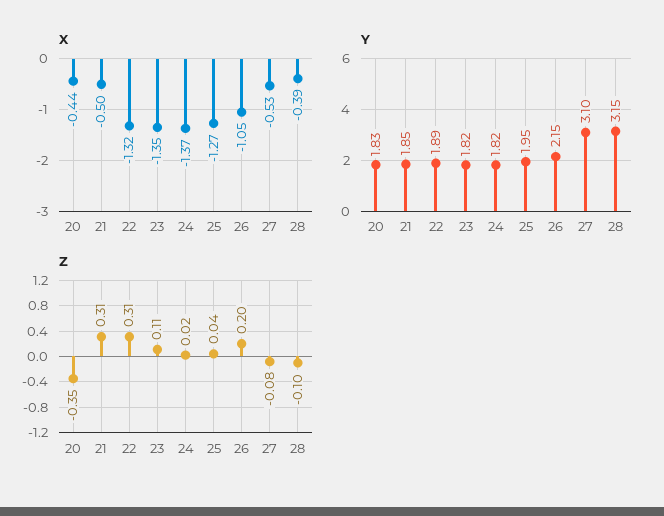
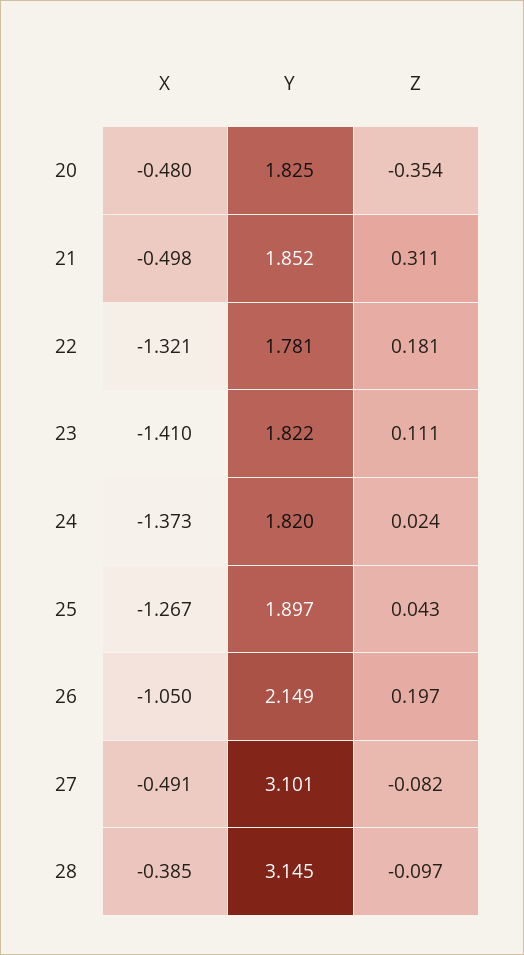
  {
    "X": {
-     "20": -0.44,
+     "20": -0.48,
      "21": -0.498,
      "22": -1.321,
-     "23": -1.35,
+     "23": -1.41,
      "24": -1.373,
      "25": -1.267,
      "26": -1.05,
-     "27": -0.53,
+     "27": -0.491,
      "28": -0.385
    },
    "Y": {
      "20": 1.825,
      "21": 1.852,
-     "22": 1.89,
+     "22": 1.781,
      "23": 1.822,
      "24": 1.82,
-     "25": 1.95,
+     "25": 1.897,
      "26": 2.149,
      "27": 3.101,
      "28": 3.145
    },
    "Z": {
      "20": -0.354,
      "21": 0.311,
-     "22": 0.31,
+     "22": 0.181,
      "23": 0.111,
      "24": 0.024,
      "25": 0.043,
      "26": 0.197,
      "27": -0.082,
      "28": -0.097
    }
  }

